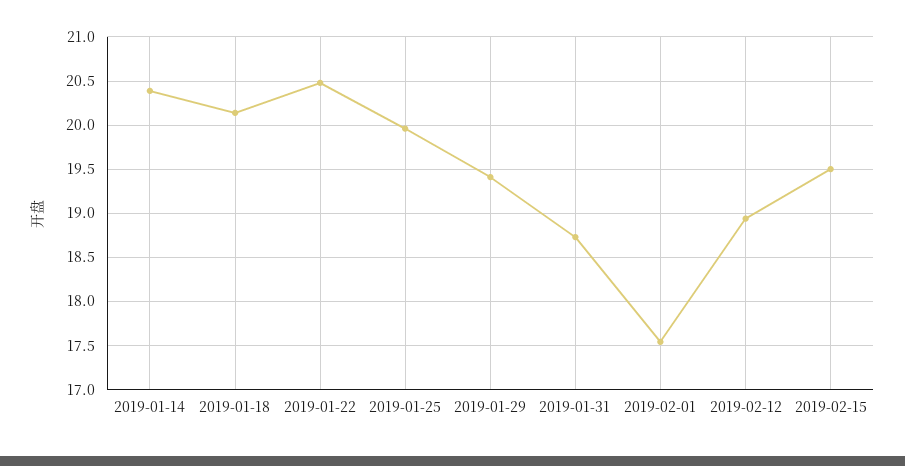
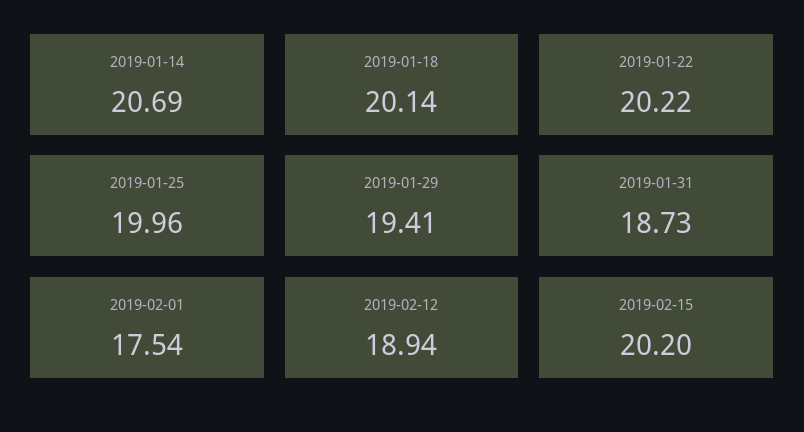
  {
-   "2019-01-14": 20.4,
+   "2019-01-14": 20.69,
    "2019-01-18": 20.14,
-   "2019-01-22": 20.5,
+   "2019-01-22": 20.22,
    "2019-01-25": 19.96,
    "2019-01-29": 19.41,
    "2019-01-31": 18.73,
    "2019-02-01": 17.54,
    "2019-02-12": 18.94,
-   "2019-02-15": 19.5
+   "2019-02-15": 20.2
  }

